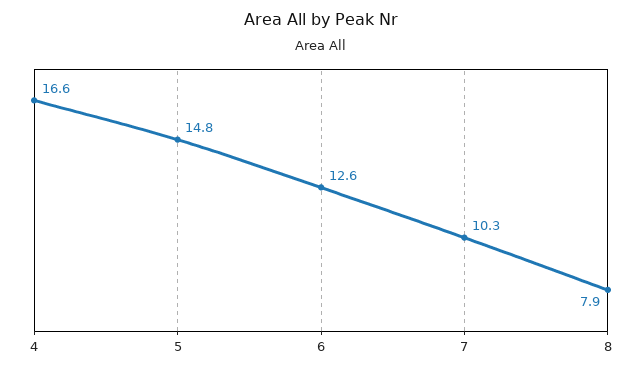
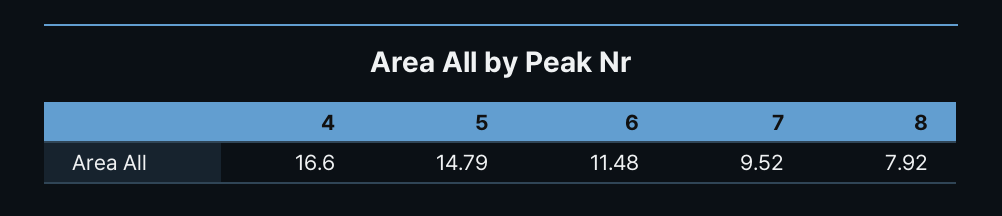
  {
    "4": 16.6,
    "5": 14.79,
-   "6": 12.6,
+   "6": 11.48,
-   "7": 10.3,
+   "7": 9.52,
    "8": 7.92
  }

